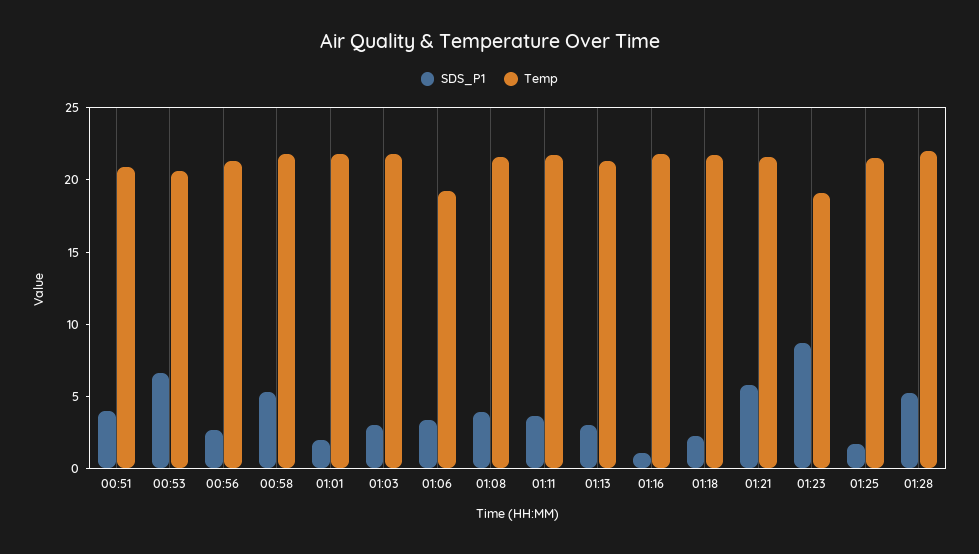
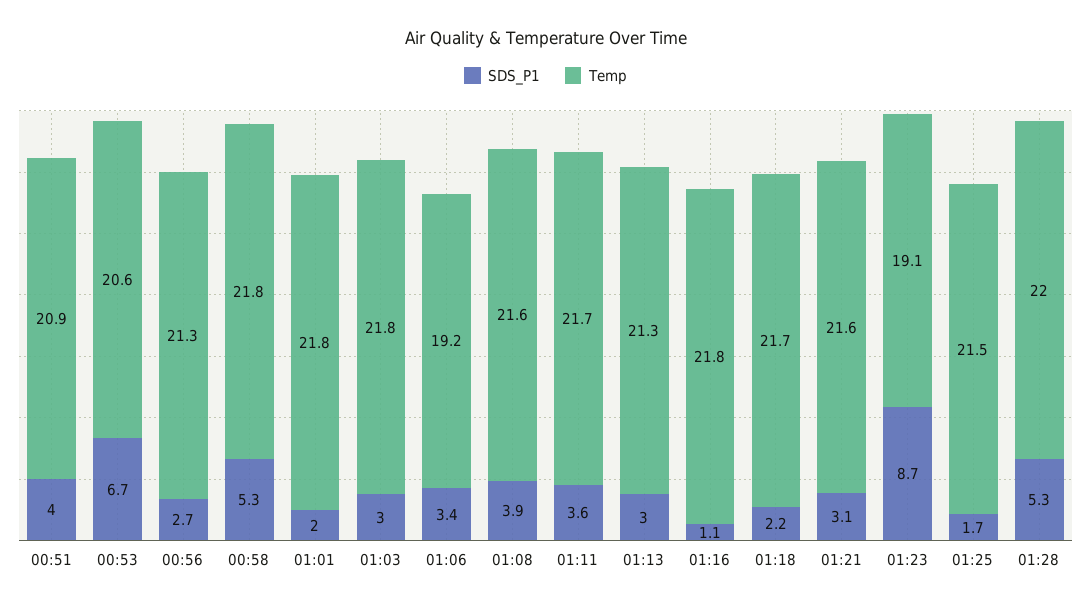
  {
    "SDS_P1": {
      "00:51": 4,
      "00:53": 6.7,
      "00:56": 2.7,
      "00:58": 5.3,
      "01:01": 2,
      "01:03": 3,
      "01:06": 3.4,
      "01:08": 3.9,
      "01:11": 3.6,
      "01:13": 3,
      "01:16": 1.1,
      "01:18": 2.2,
-     "01:21": 6,
+     "01:21": 3.1,
      "01:23": 8.7,
      "01:25": 1.7,
      "01:28": 5.3
    },
    "Temp": {
      "00:51": 20.9,
      "00:53": 20.6,
      "00:56": 21.3,
      "00:58": 21.8,
      "01:01": 21.8,
      "01:03": 21.8,
      "01:06": 19.2,
      "01:08": 21.6,
      "01:11": 21.7,
      "01:13": 21.3,
      "01:16": 21.8,
      "01:18": 21.7,
      "01:21": 21.6,
      "01:23": 19.1,
      "01:25": 21.5,
      "01:28": 22
    }
  }

